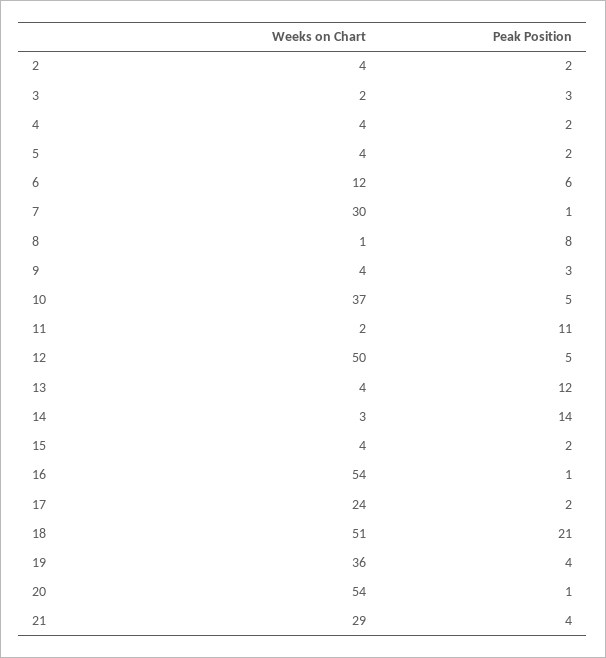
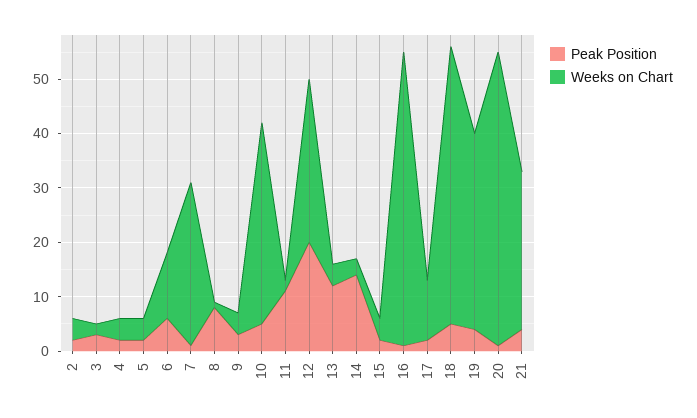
  {
    "Weeks on Chart": {
      "2": 4,
      "3": 2,
      "4": 4,
      "5": 4,
      "6": 12,
      "7": 30,
      "8": 1,
      "9": 4,
      "10": 37,
      "11": 2,
-     "12": 50,
+     "12": 30,
      "13": 4,
      "14": 3,
      "15": 4,
      "16": 54,
-     "17": 24,
+     "17": 10,
      "18": 51,
      "19": 36,
      "20": 54,
      "21": 29
    },
    "Peak Position": {
      "2": 2,
      "3": 3,
      "4": 2,
      "5": 2,
      "6": 6,
      "7": 1,
      "8": 8,
      "9": 3,
      "10": 5,
      "11": 11,
-     "12": 5,
+     "12": 20,
      "13": 12,
      "14": 14,
      "15": 2,
      "16": 1,
      "17": 2,
-     "18": 21,
+     "18": 5,
      "19": 4,
      "20": 1,
      "21": 4
    }
  }

